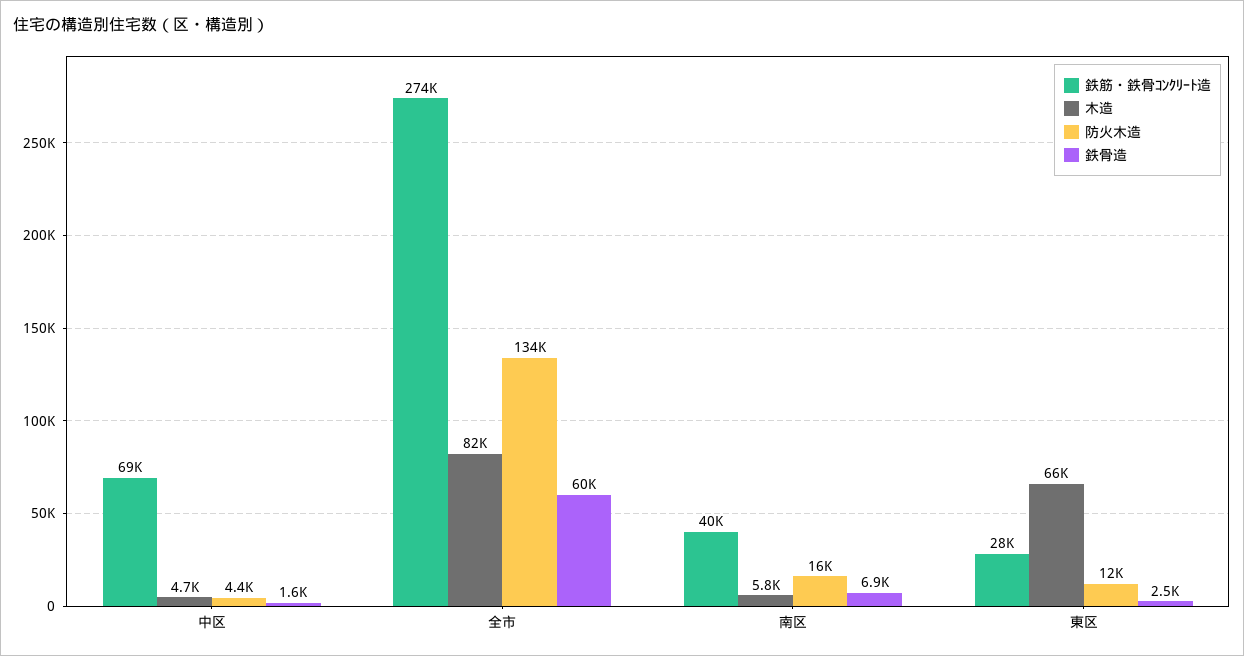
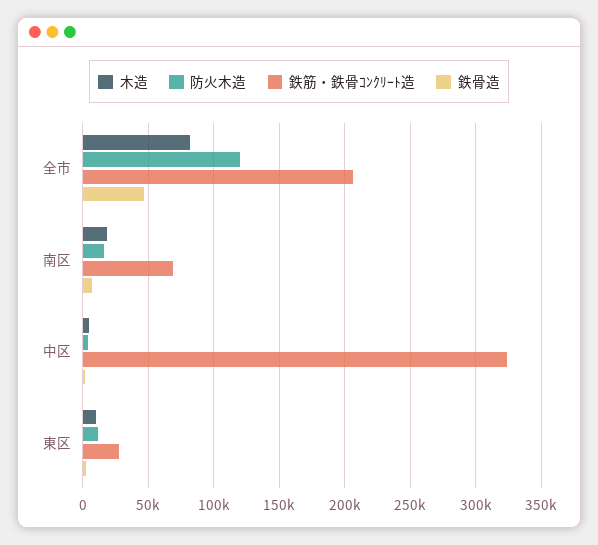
  {
    "鉄筋・鉄骨ｺﾝｸﾘｰﾄ造": {
-     "中区": 69000,
+     "中区": 325000,
-     "全市": 274000,
+     "全市": 205000,
-     "南区": 40000,
+     "南区": 70000,
      "東区": 28000
    },
    "木造": {
      "中区": 4700,
      "全市": 82000,
-     "南区": 5800,
+     "南区": 20000,
-     "東区": 66000
+     "東区": 10000
    },
    "防火木造": {
      "中区": 4400,
-     "全市": 134000,
+     "全市": 120000,
      "南区": 16000,
      "東区": 12000
    },
    "鉄骨造": {
      "中区": 1600,
-     "全市": 60000,
+     "全市": 45000,
      "南区": 6900,
      "東区": 2500
    }
  }

